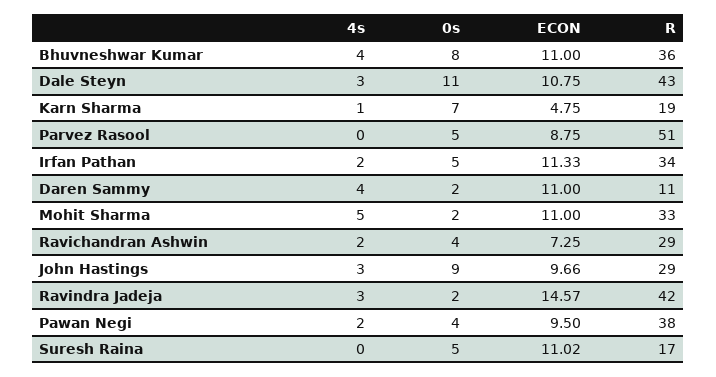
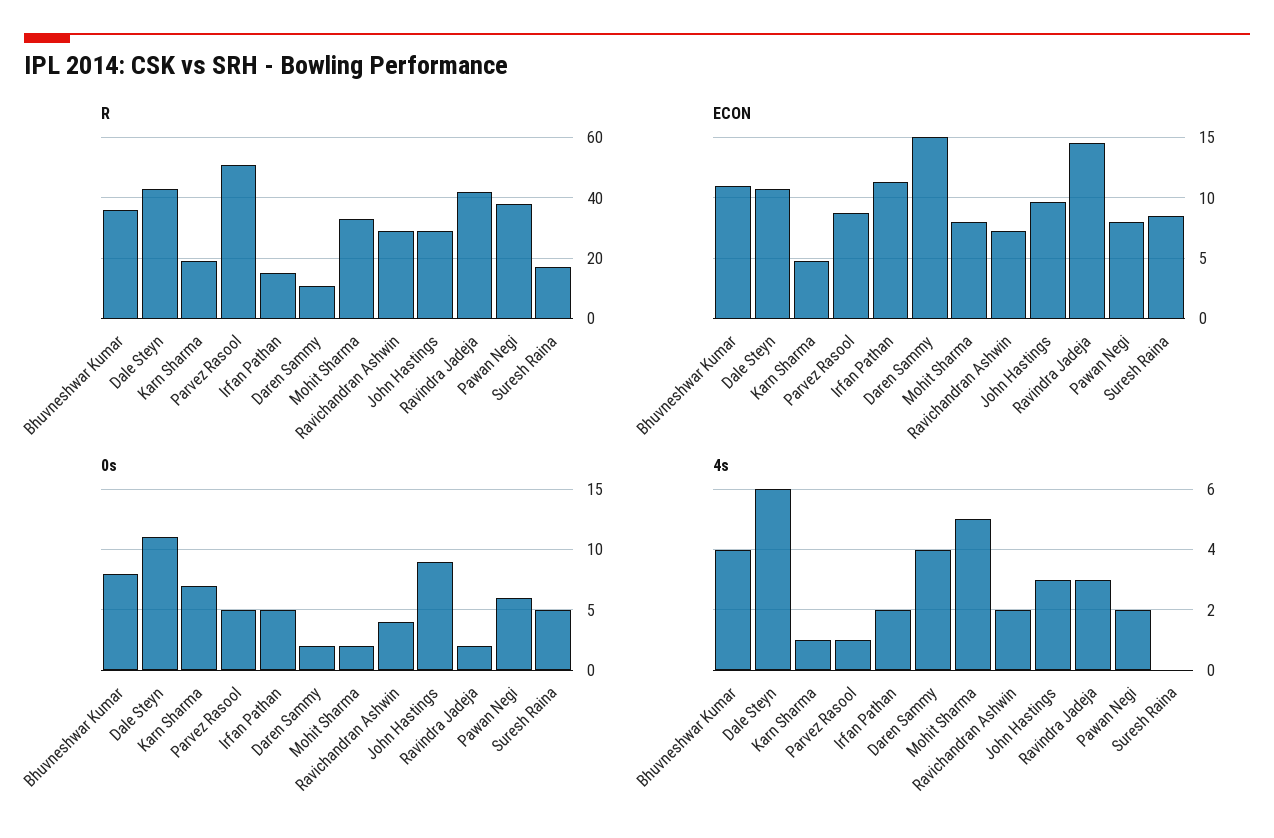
  {
    "4s": {
      "Bhuvneshwar Kumar": 4,
-     "Dale Steyn": 3,
+     "Dale Steyn": 6,
      "Karn Sharma": 1,
-     "Parvez Rasool": 0,
+     "Parvez Rasool": 1,
      "Irfan Pathan": 2,
      "Daren Sammy": 4,
      "Mohit Sharma": 5,
      "Ravichandran Ashwin": 2,
      "John Hastings": 3,
      "Ravindra Jadeja": 3,
      "Pawan Negi": 2,
      "Suresh Raina": 0
    },
    "0s": {
      "Bhuvneshwar Kumar": 8,
      "Dale Steyn": 11,
      "Karn Sharma": 7,
      "Parvez Rasool": 5,
      "Irfan Pathan": 5,
      "Daren Sammy": 2,
      "Mohit Sharma": 2,
      "Ravichandran Ashwin": 4,
      "John Hastings": 9,
      "Ravindra Jadeja": 2,
-     "Pawan Negi": 4,
+     "Pawan Negi": 6,
      "Suresh Raina": 5
    },
    "ECON": {
      "Bhuvneshwar Kumar": 11,
      "Dale Steyn": 10.75,
      "Karn Sharma": 4.75,
      "Parvez Rasool": 8.75,
      "Irfan Pathan": 11.33,
-     "Daren Sammy": 11,
+     "Daren Sammy": 15,
-     "Mohit Sharma": 11,
+     "Mohit Sharma": 8,
      "Ravichandran Ashwin": 7.25,
      "John Hastings": 9.66,
      "Ravindra Jadeja": 14.57,
-     "Pawan Negi": 9.5,
+     "Pawan Negi": 8,
-     "Suresh Raina": 11.02
+     "Suresh Raina": 8.5
    },
    "R": {
      "Bhuvneshwar Kumar": 36,
      "Dale Steyn": 43,
      "Karn Sharma": 19,
      "Parvez Rasool": 51,
-     "Irfan Pathan": 34,
+     "Irfan Pathan": 15,
      "Daren Sammy": 11,
      "Mohit Sharma": 33,
      "Ravichandran Ashwin": 29,
      "John Hastings": 29,
      "Ravindra Jadeja": 42,
      "Pawan Negi": 38,
      "Suresh Raina": 17
    }
  }

